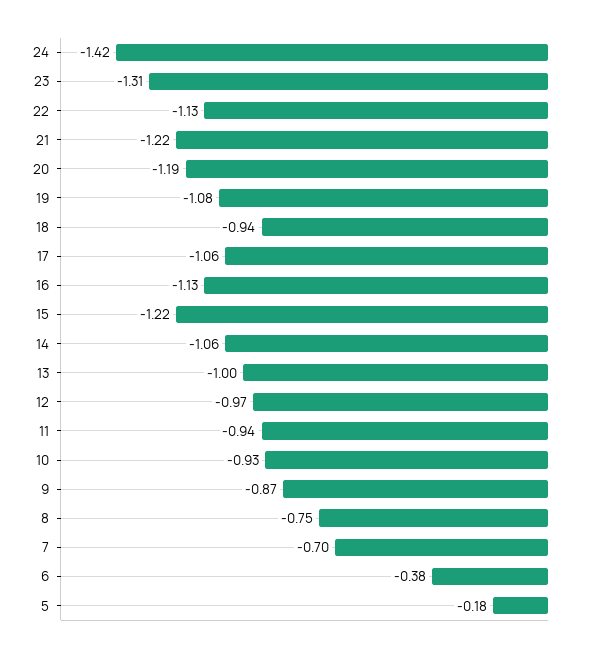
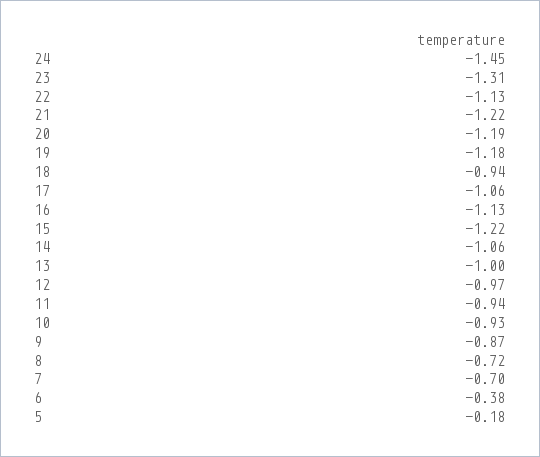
  {
-   "24": -1.42,
+   "24": -1.45,
    "23": -1.31,
    "22": -1.13,
    "21": -1.22,
    "20": -1.19,
-   "19": -1.08,
+   "19": -1.18,
    "18": -0.94,
    "17": -1.06,
    "16": -1.13,
    "15": -1.22,
    "14": -1.06,
    "13": -1,
    "12": -0.97,
    "11": -0.94,
    "10": -0.93,
    "9": -0.87,
-   "8": -0.75,
+   "8": -0.72,
    "7": -0.7,
    "6": -0.38,
    "5": -0.18
  }

